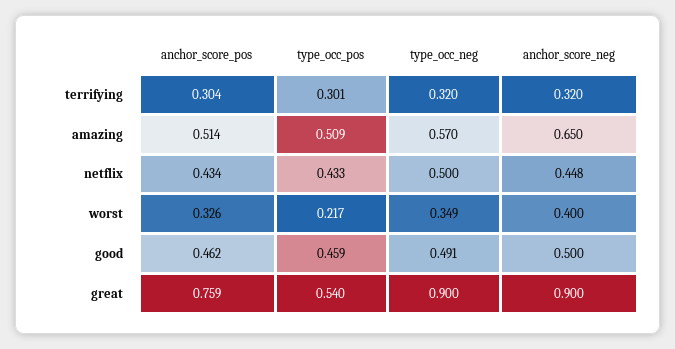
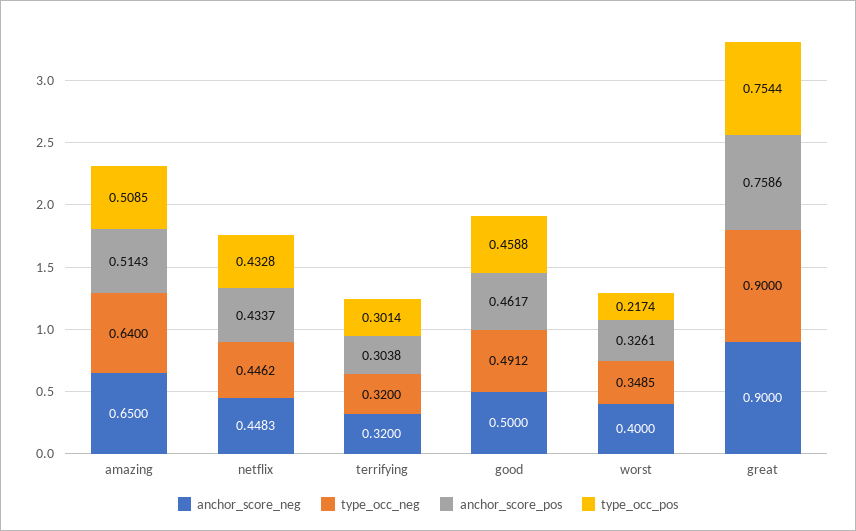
  {
    "anchor_score_pos": {
      "terrifying": 0.3038,
      "amazing": 0.5143,
      "netflix": 0.4337,
      "worst": 0.3261,
      "good": 0.4617,
      "great": 0.7586
    },
    "type_occ_pos": {
      "terrifying": 0.3014,
      "amazing": 0.5085,
      "netflix": 0.4328,
      "worst": 0.2174,
      "good": 0.4588,
-     "great": 0.54
+     "great": 0.7544
    },
    "type_occ_neg": {
      "terrifying": 0.32,
-     "amazing": 0.57,
+     "amazing": 0.64,
-     "netflix": 0.5,
+     "netflix": 0.4462,
      "worst": 0.3485,
      "good": 0.4912,
      "great": 0.9
    },
    "anchor_score_neg": {
      "terrifying": 0.32,
      "amazing": 0.65,
      "netflix": 0.4483,
      "worst": 0.4,
      "good": 0.5,
      "great": 0.9
    }
  }

